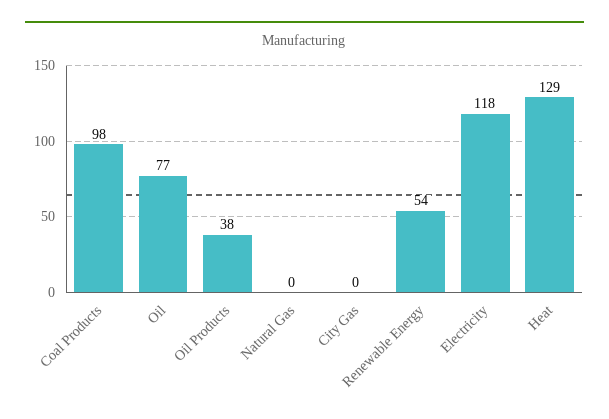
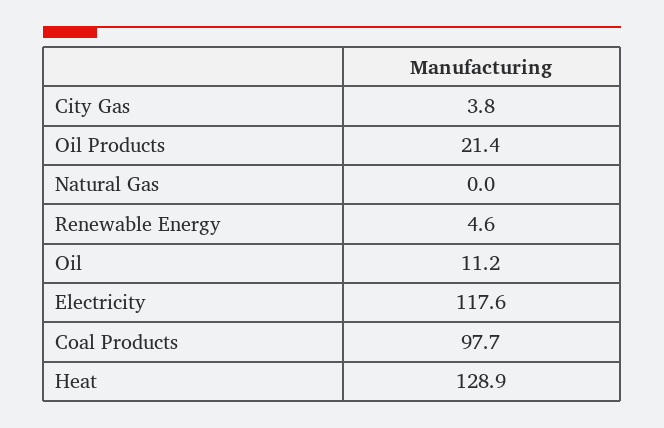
  {
    "Coal Products": 97.7,
-   "Oil": 77,
+   "Oil": 11.2,
-   "Oil Products": 38,
+   "Oil Products": 21.4,
    "Natural Gas": 0,
-   "City Gas": 0,
+   "City Gas": 3.8,
-   "Renewable Energy": 54,
+   "Renewable Energy": 4.6,
    "Electricity": 117.6,
    "Heat": 128.9
  }

